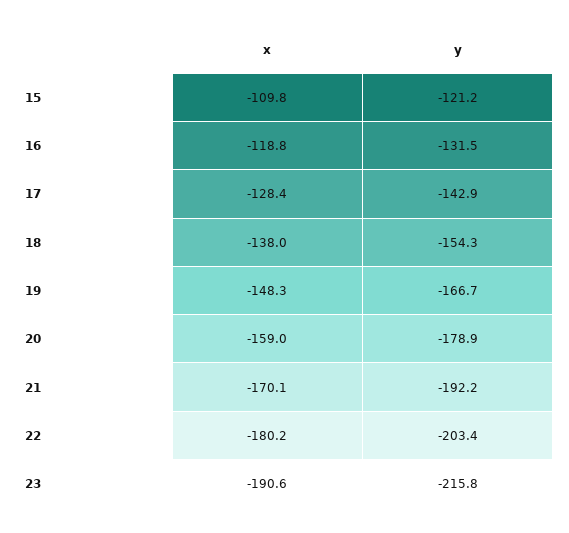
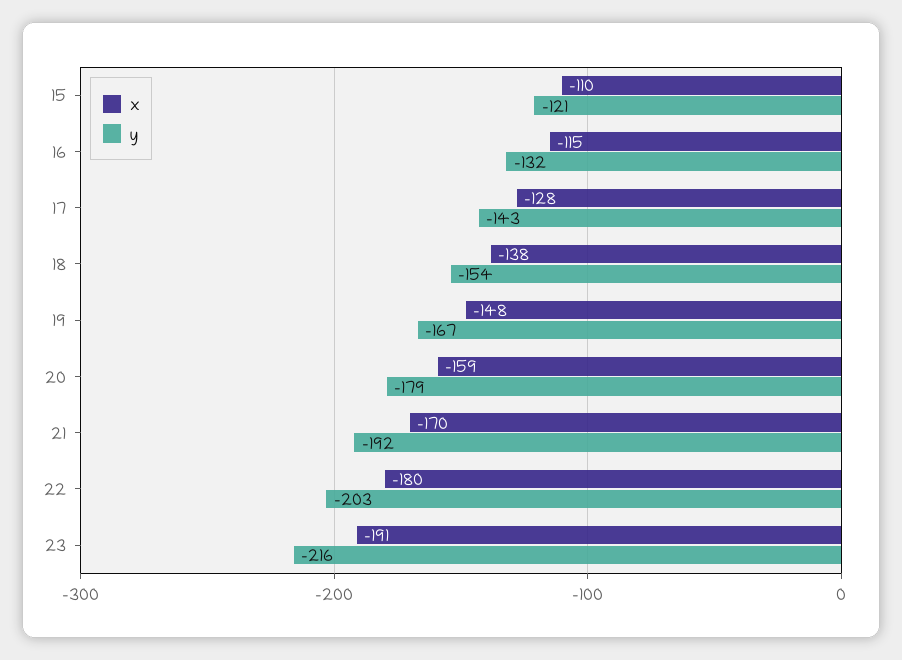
  {
    "x": {
      "15": -109.8,
-     "16": -118.8,
+     "16": -115,
      "17": -128.4,
      "18": -138,
      "19": -148.3,
      "20": -159,
      "21": -170.1,
      "22": -180.2,
      "23": -190.6
    },
    "y": {
      "15": -121.2,
      "16": -131.5,
      "17": -142.9,
      "18": -154.3,
      "19": -166.7,
      "20": -178.9,
      "21": -192.2,
      "22": -203.4,
      "23": -215.8
    }
  }

